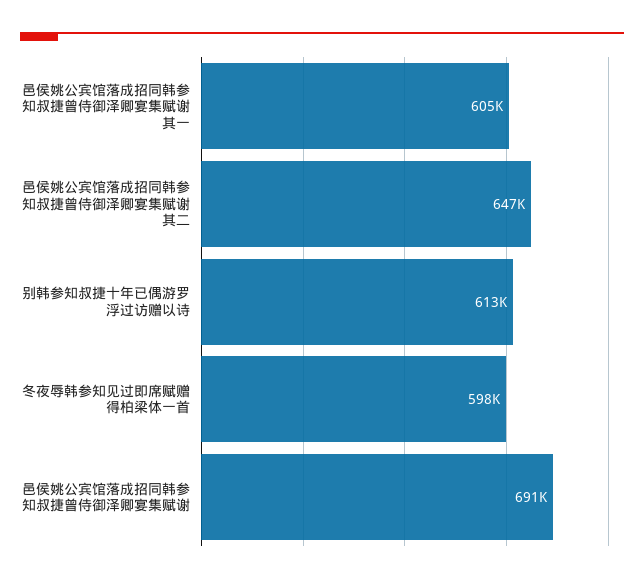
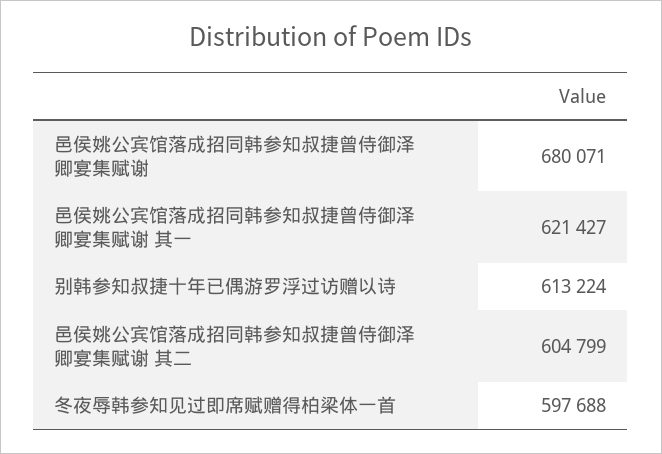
  {
-   "邑侯姚公宾馆落成招同韩参知叔捷曾侍御泽卿宴集赋谢 其一": 605000,
+   "邑侯姚公宾馆落成招同韩参知叔捷曾侍御泽卿宴集赋谢 其一": 621427,
-   "邑侯姚公宾馆落成招同韩参知叔捷曾侍御泽卿宴集赋谢 其二": 647000,
+   "邑侯姚公宾馆落成招同韩参知叔捷曾侍御泽卿宴集赋谢 其二": 604799,
    "别韩参知叔捷十年已偶游罗浮过访赠以诗": 613224,
    "冬夜辱韩参知见过即席赋赠得柏梁体一首": 597688,
-   "邑侯姚公宾馆落成招同韩参知叔捷曾侍御泽卿宴集赋谢": 691000
+   "邑侯姚公宾馆落成招同韩参知叔捷曾侍御泽卿宴集赋谢": 680071
  }

